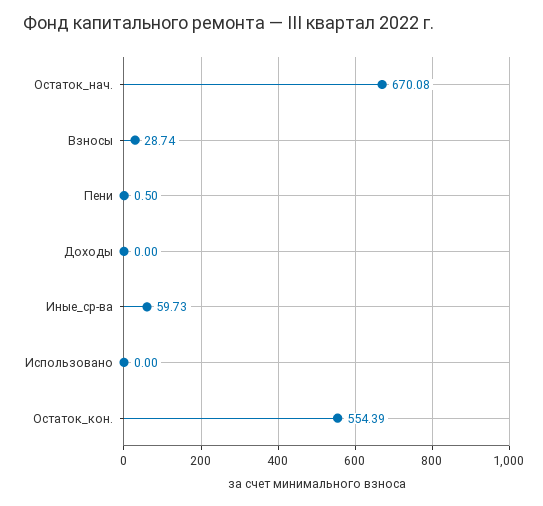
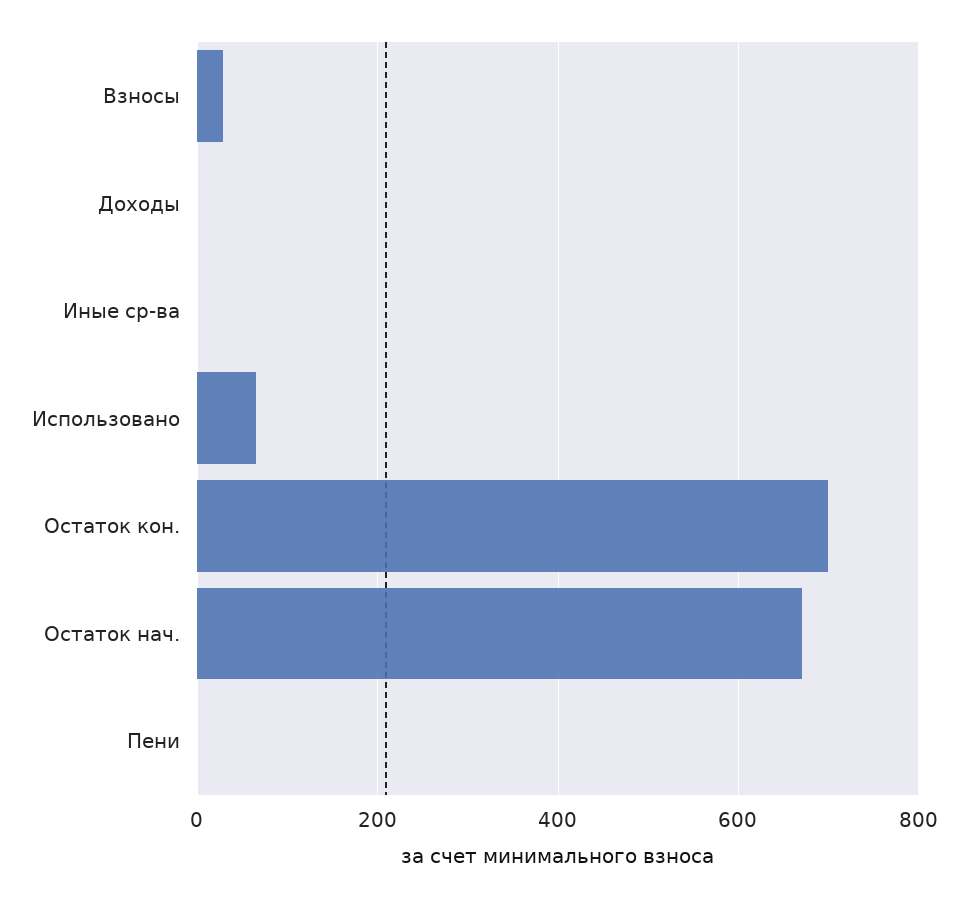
  {
    "Остаток_нач.": 670.08,
    "Взносы": 28.74,
    "Пени": 0.5,
    "Доходы": 0,
-   "Иные_ср-ва": 59.73,
+   "Иные_ср-ва": 0,
-   "Использовано": 0,
+   "Использовано": 60,
-   "Остаток_кон.": 554.39
+   "Остаток_кон.": 700
  }

